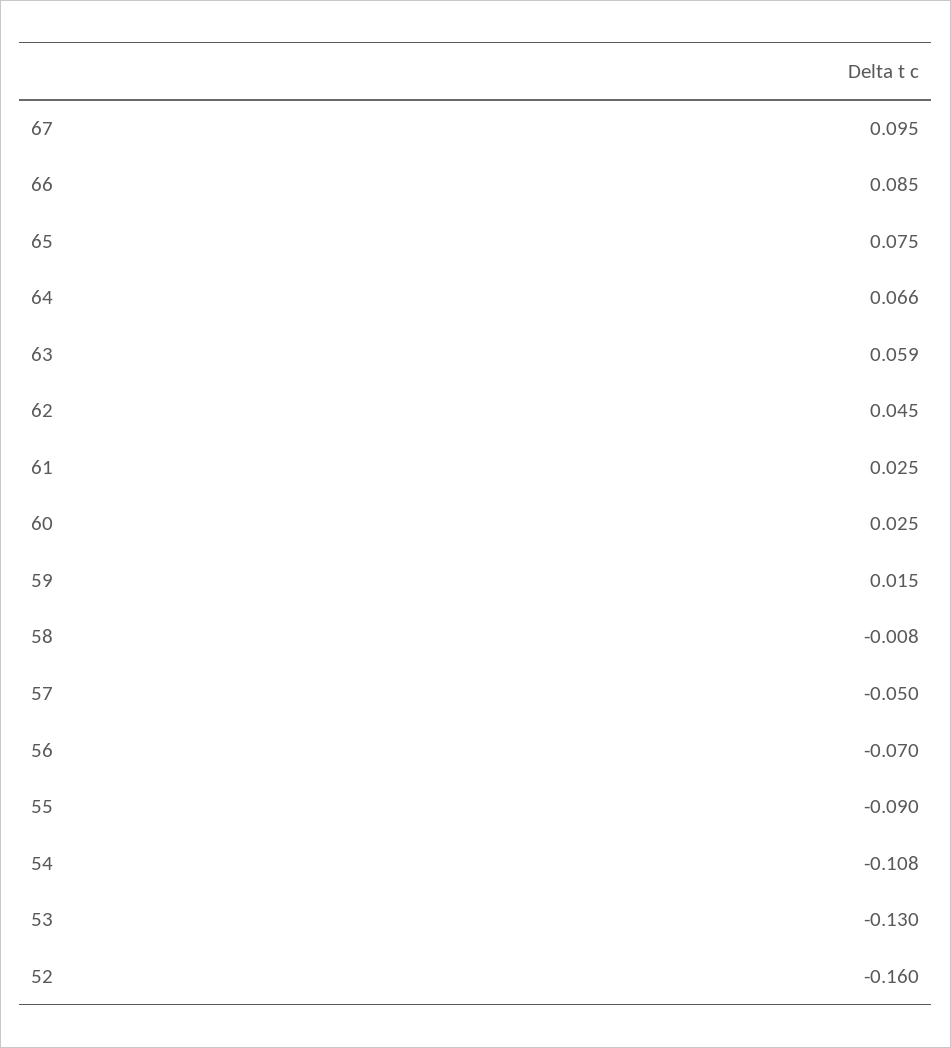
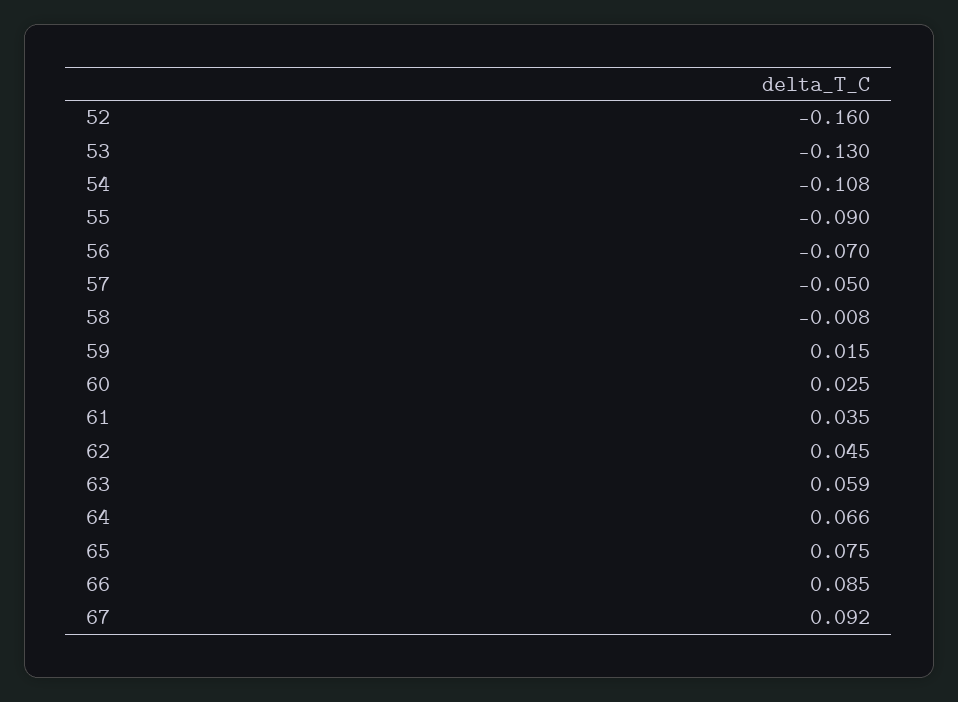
  {
-   "67": 0.095,
+   "67": 0.092,
    "66": 0.085,
    "65": 0.075,
    "64": 0.066,
    "63": 0.059,
    "62": 0.045,
-   "61": 0.025,
+   "61": 0.035,
    "60": 0.025,
    "59": 0.015,
    "58": -0.008,
    "57": -0.05,
    "56": -0.07,
    "55": -0.09,
    "54": -0.108,
    "53": -0.13,
    "52": -0.16
  }

